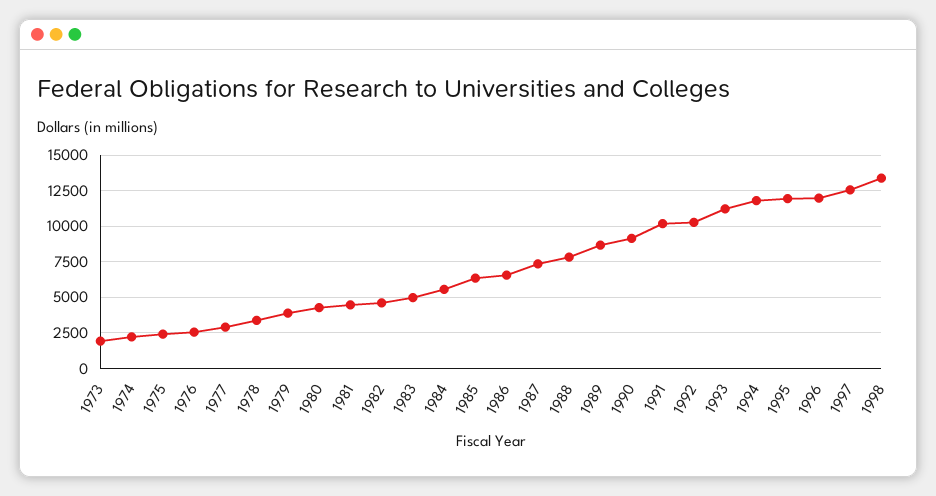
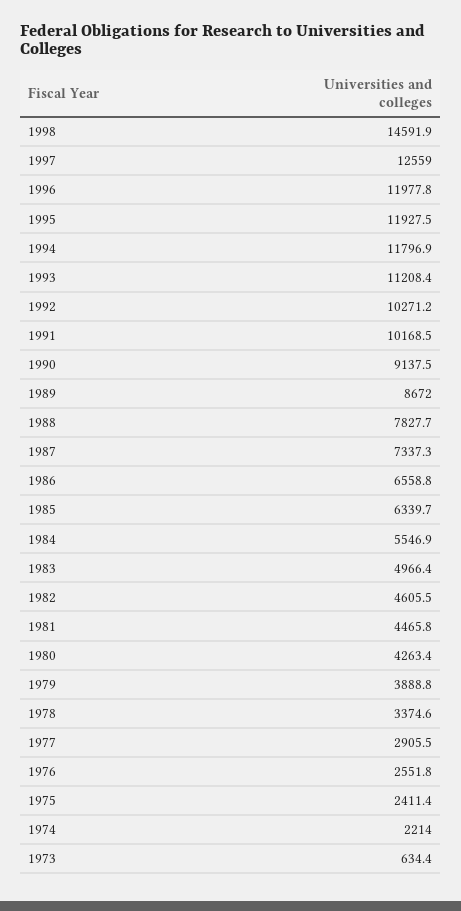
  {
-   "1973": 2000,
+   "1973": 634.4,
    "1974": 2214,
    "1975": 2411.4,
    "1976": 2551.8,
    "1977": 2905.5,
    "1978": 3374.6,
    "1979": 3888.8,
    "1980": 4263.4,
    "1981": 4465.8,
    "1982": 4605.5,
    "1983": 4966.4,
    "1984": 5546.9,
    "1985": 6339.7,
    "1986": 6558.8,
    "1987": 7337.3,
    "1988": 7827.7,
    "1989": 8672,
    "1990": 9137.5,
    "1991": 10168.5,
    "1992": 10271.2,
    "1993": 11208.4,
    "1994": 11796.9,
    "1995": 11927.5,
    "1996": 11977.8,
    "1997": 12559,
-   "1998": 13500
+   "1998": 14591.9
  }

